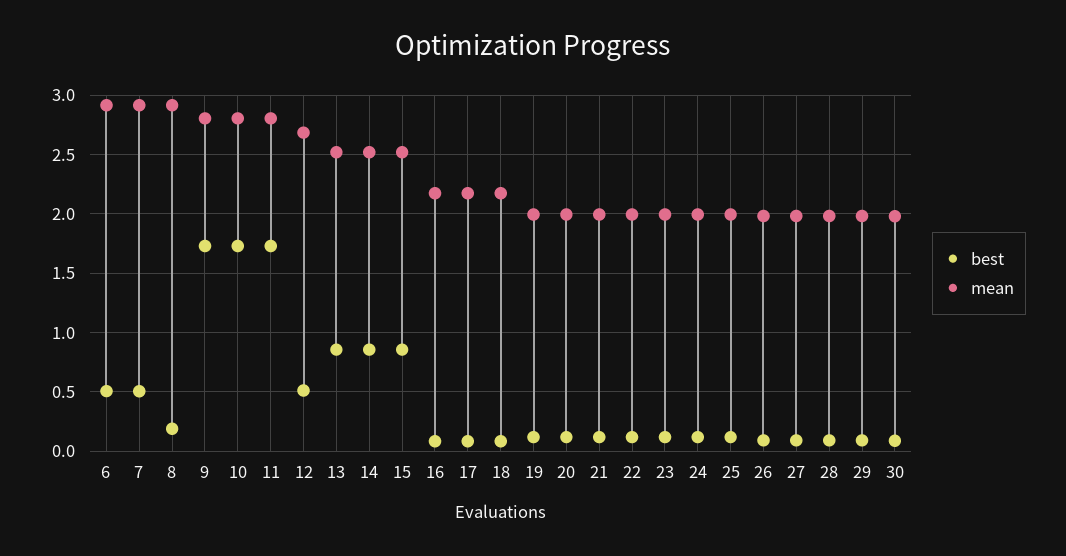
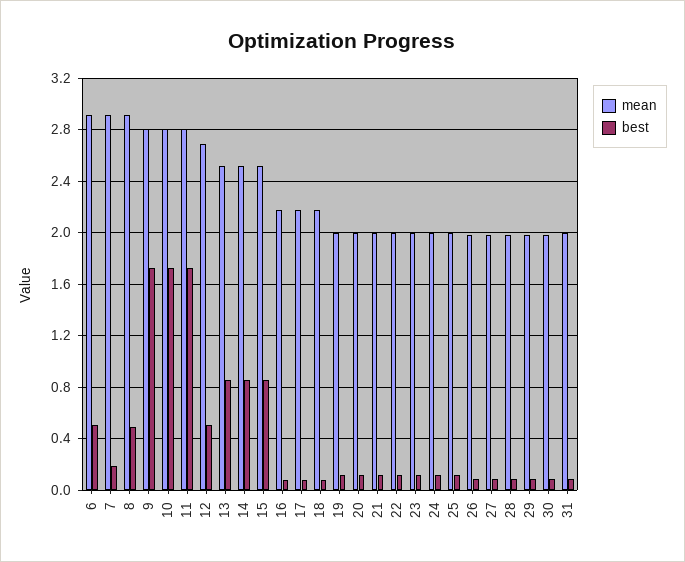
  {
    "best": {
      "6": 0.5,
-     "7": 0.5,
+     "7": 0.2,
-     "8": 0.2,
+     "8": 0.5,
      "9": 1.75,
      "10": 1.75,
      "11": 1.75,
      "12": 0.5,
      "13": 0.85,
      "14": 0.85,
      "15": 0.85,
      "16": 0.1,
      "17": 0.1,
      "18": 0.1,
      "19": 0.1,
      "20": 0.1,
      "21": 0.1,
      "22": 0.1,
      "23": 0.1,
      "24": 0.1,
      "25": 0.1,
      "26": 0.1,
      "27": 0.1,
      "28": 0.1,
      "29": 0.1,
-     "30": 0.1
+     "30": 0.1,
+     "31": 0.1
    },
    "mean": {
      "6": 2.9,
      "7": 2.9,
      "8": 2.9,
      "9": 2.8,
      "10": 2.8,
      "11": 2.8,
      "12": 2.7,
      "13": 2.5,
      "14": 2.5,
      "15": 2.5,
      "16": 2.15,
      "17": 2.15,
      "18": 2.15,
      "19": 2,
      "20": 2,
      "21": 2,
      "22": 2,
      "23": 2,
      "24": 2,
      "25": 2,
      "26": 2,
      "27": 2,
      "28": 2,
      "29": 2,
-     "30": 2
+     "30": 2,
+     "31": 2
    }
  }

